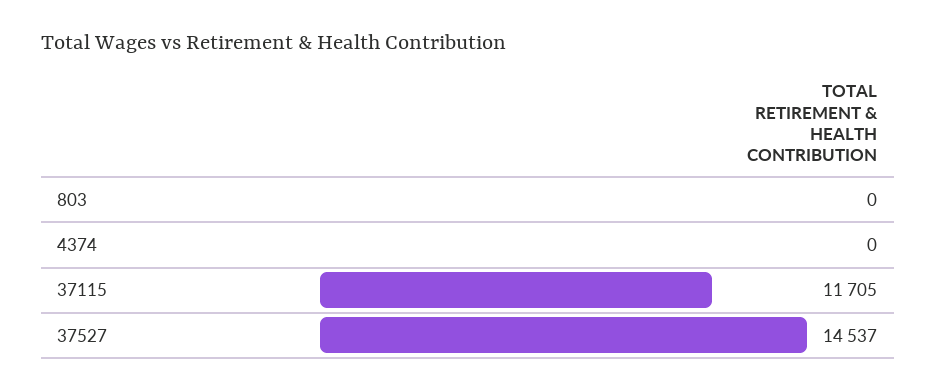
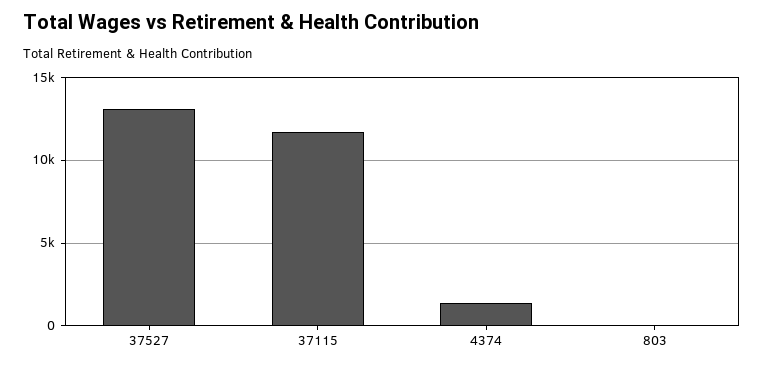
  {
    "803": 0,
-   "4374": 0,
+   "4374": 1500,
    "37115": 11705,
-   "37527": 14537
+   "37527": 13000
  }

